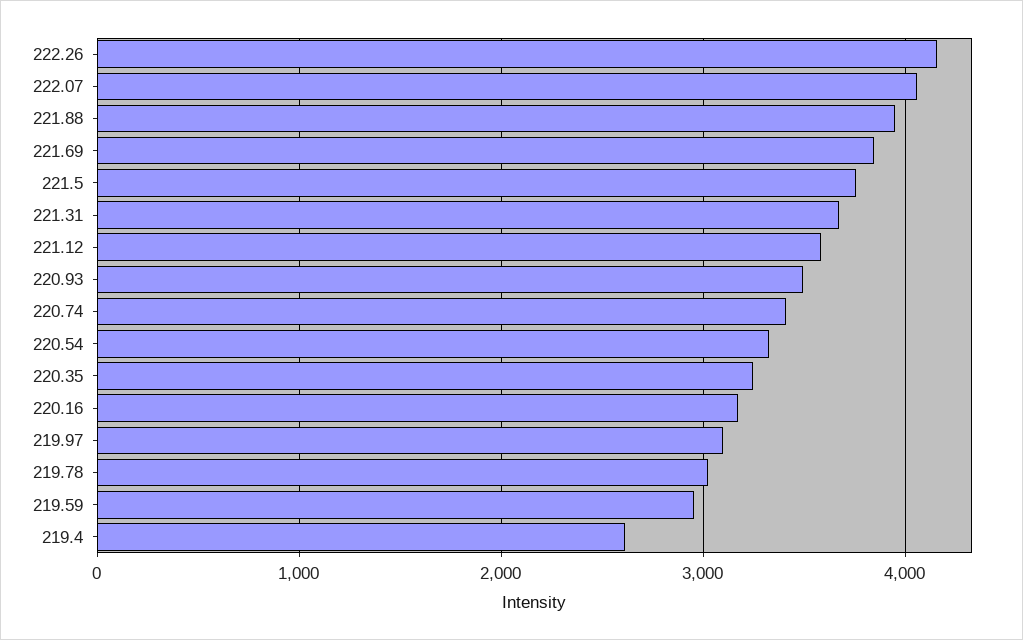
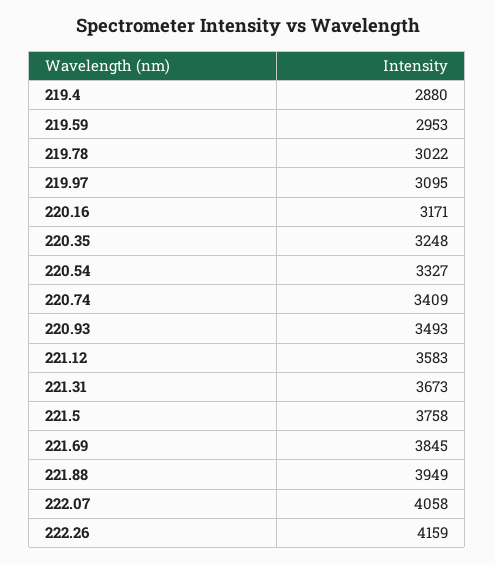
  {
    "222.26": 4159,
    "222.07": 4058,
    "221.88": 3949,
    "221.69": 3845,
    "221.5": 3758,
    "221.31": 3673,
    "221.12": 3583,
    "220.93": 3493,
    "220.74": 3409,
    "220.54": 3327,
    "220.35": 3248,
    "220.16": 3171,
    "219.97": 3095,
    "219.78": 3022,
    "219.59": 2953,
-   "219.4": 2600
+   "219.4": 2880
  }

